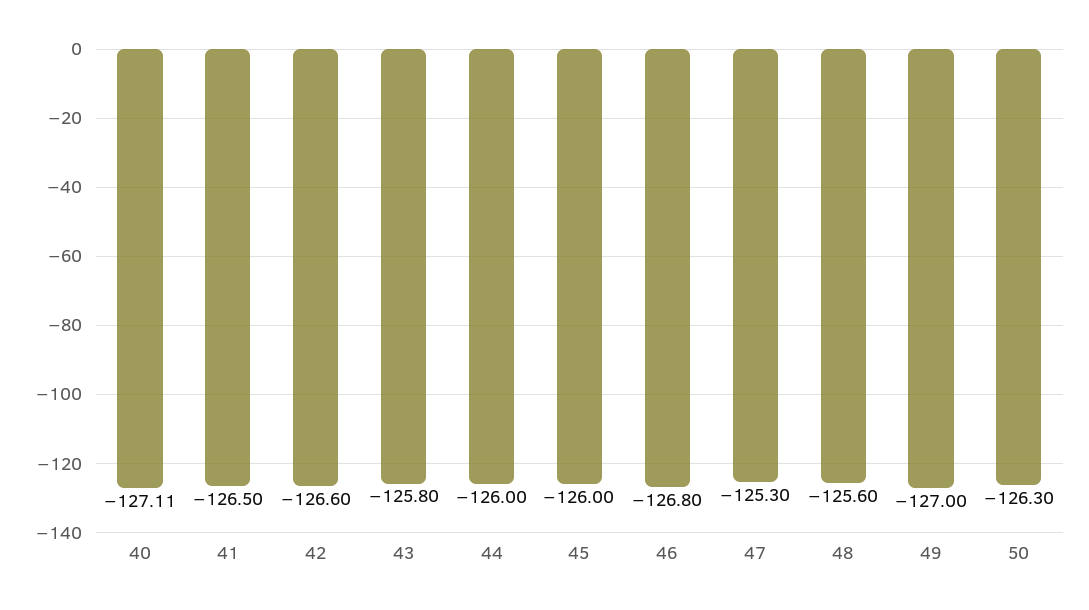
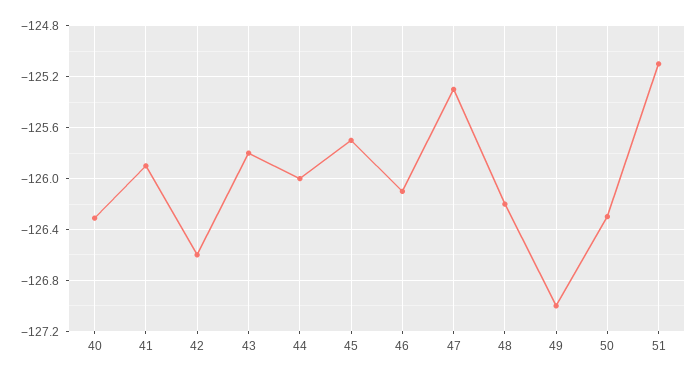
  {
-   "40": -127.11,
+   "40": -126.3,
-   "41": -126.5,
+   "41": -125.9,
    "42": -126.6,
    "43": -125.8,
    "44": -126,
-   "45": -126,
+   "45": -125.7,
-   "46": -126.8,
+   "46": -126.1,
    "47": -125.3,
-   "48": -125.6,
+   "48": -126.2,
    "49": -127,
-   "50": -126.3
+   "50": -126.3,
+   "51": -125.1
  }

